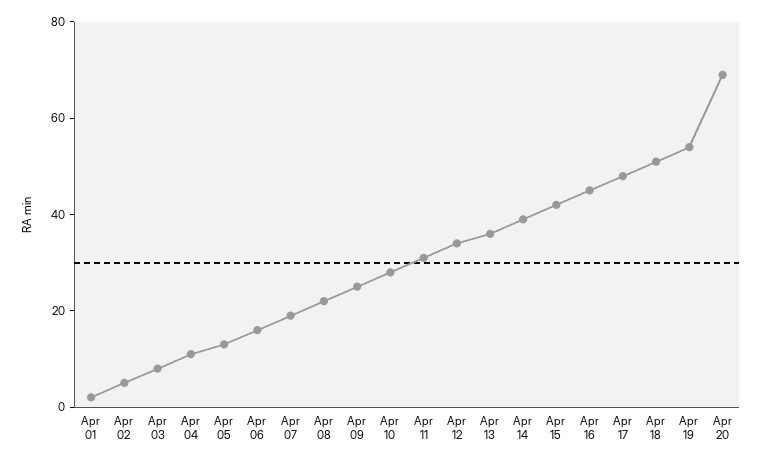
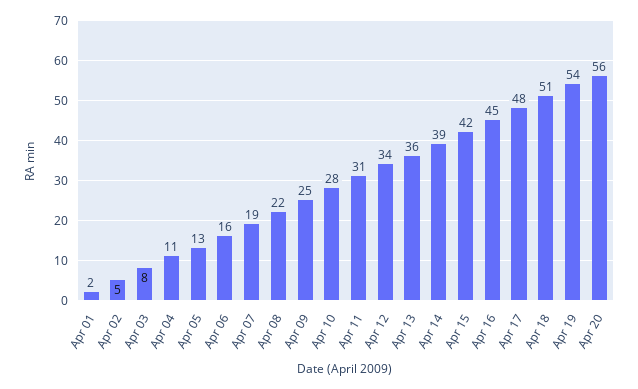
  {
    "Apr 01": 2,
    "Apr 02": 5,
    "Apr 03": 8,
    "Apr 04": 11,
    "Apr 05": 13,
    "Apr 06": 16,
    "Apr 07": 19,
    "Apr 08": 22,
    "Apr 09": 25,
    "Apr 10": 28,
    "Apr 11": 31,
    "Apr 12": 34,
    "Apr 13": 36,
    "Apr 14": 39,
    "Apr 15": 42,
    "Apr 16": 45,
    "Apr 17": 48,
    "Apr 18": 51,
    "Apr 19": 54,
-   "Apr 20": 70
+   "Apr 20": 56
  }

